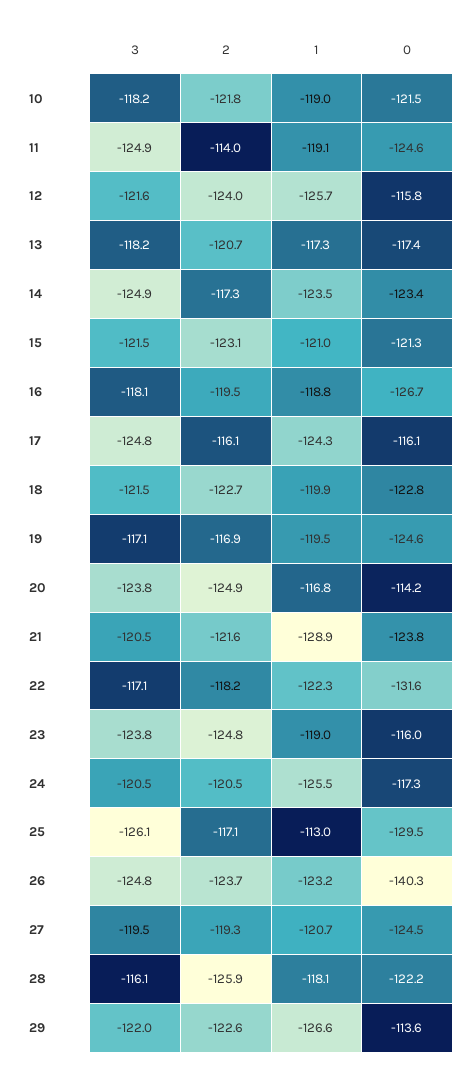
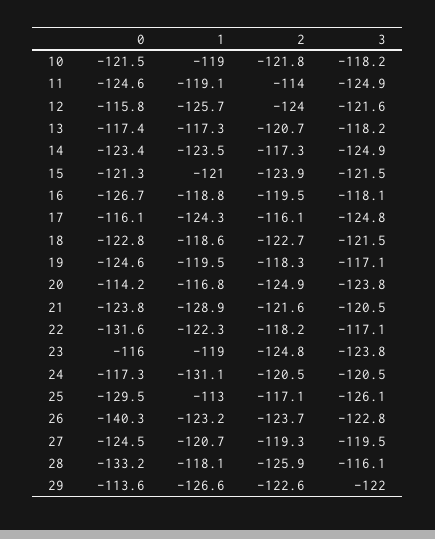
  {
    "3": {
      "10": -118.2,
      "11": -124.9,
      "12": -121.6,
      "13": -118.2,
      "14": -124.9,
      "15": -121.5,
      "16": -118.1,
      "17": -124.8,
      "18": -121.5,
      "19": -117.1,
      "20": -123.8,
      "21": -120.5,
      "22": -117.1,
      "23": -123.8,
      "24": -120.5,
      "25": -126.1,
-     "26": -124.8,
+     "26": -122.8,
      "27": -119.5,
      "28": -116.1,
      "29": -122
    },
    "2": {
      "10": -121.8,
      "11": -114,
      "12": -124,
      "13": -120.7,
      "14": -117.3,
-     "15": -123.1,
+     "15": -123.9,
      "16": -119.5,
      "17": -116.1,
      "18": -122.7,
-     "19": -116.9,
+     "19": -118.3,
      "20": -124.9,
      "21": -121.6,
      "22": -118.2,
      "23": -124.8,
      "24": -120.5,
      "25": -117.1,
      "26": -123.7,
      "27": -119.3,
      "28": -125.9,
      "29": -122.6
    },
    "1": {
      "10": -119,
      "11": -119.1,
      "12": -125.7,
      "13": -117.3,
      "14": -123.5,
      "15": -121,
      "16": -118.8,
      "17": -124.3,
-     "18": -119.9,
+     "18": -118.6,
      "19": -119.5,
      "20": -116.8,
      "21": -128.9,
      "22": -122.3,
      "23": -119,
-     "24": -125.5,
+     "24": -131.1,
      "25": -113,
      "26": -123.2,
      "27": -120.7,
      "28": -118.1,
      "29": -126.6
    },
    "0": {
      "10": -121.5,
      "11": -124.6,
      "12": -115.8,
      "13": -117.4,
      "14": -123.4,
      "15": -121.3,
      "16": -126.7,
      "17": -116.1,
      "18": -122.8,
      "19": -124.6,
      "20": -114.2,
      "21": -123.8,
      "22": -131.6,
      "23": -116,
      "24": -117.3,
      "25": -129.5,
      "26": -140.3,
      "27": -124.5,
-     "28": -122.2,
+     "28": -133.2,
      "29": -113.6
    }
  }

